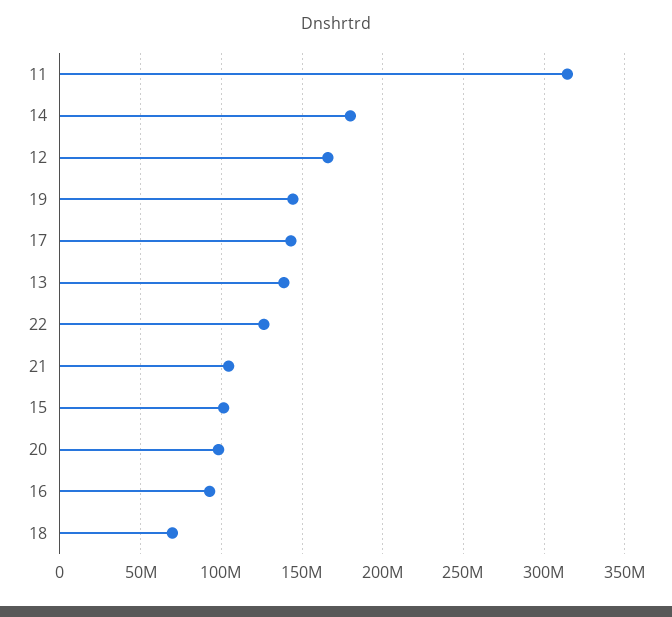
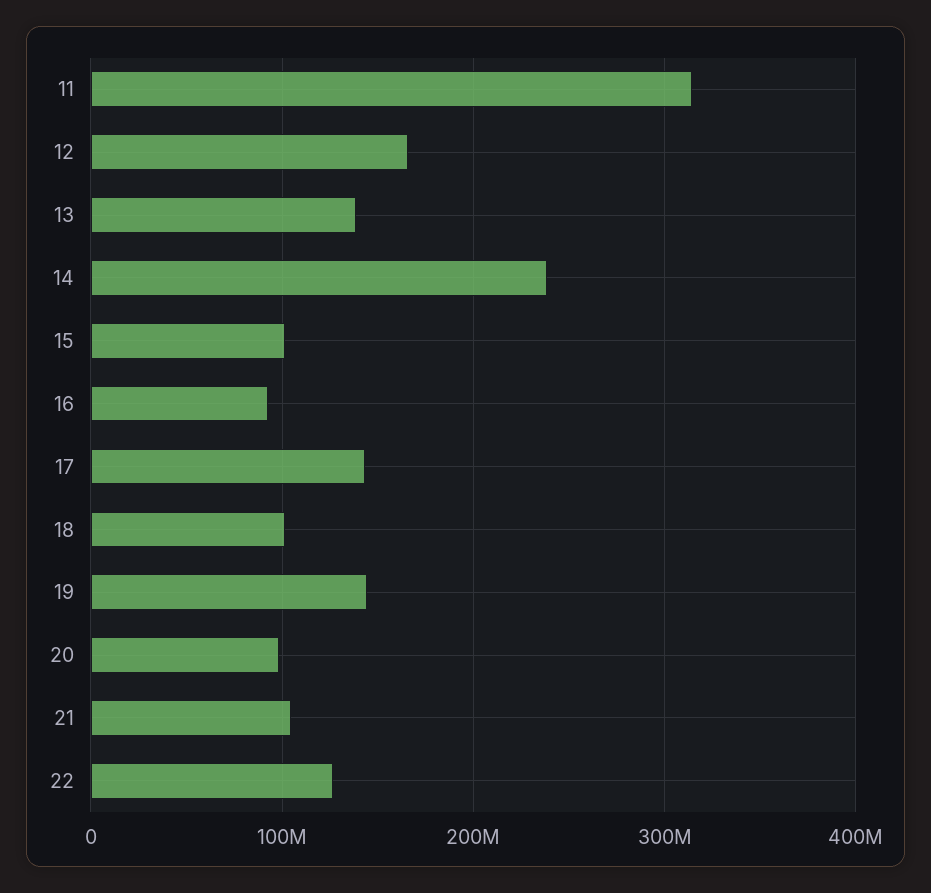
  {
    "11": 315000000,
-   "14": 180000000,
+   "14": 240000000,
    "12": 165000000,
    "19": 145000000,
    "17": 145000000,
    "13": 140000000,
    "22": 125000000,
    "21": 105000000,
    "15": 100000000,
    "20": 100000000,
    "16": 95000000,
-   "18": 70000000
+   "18": 100000000
  }

